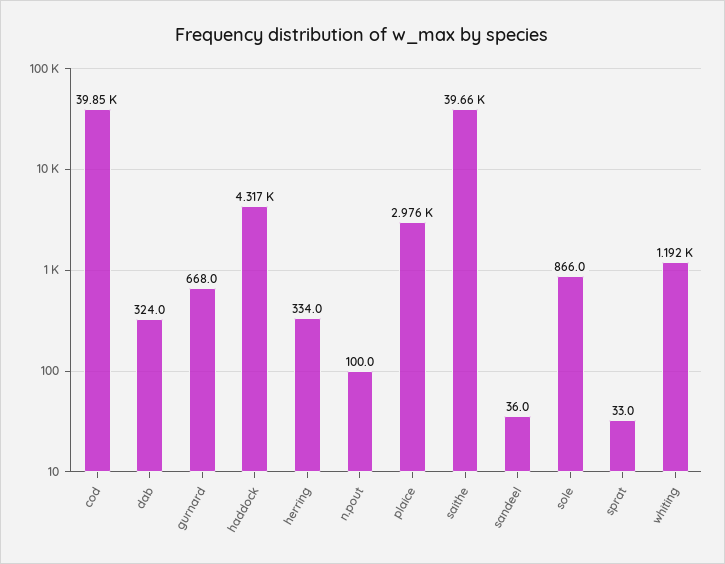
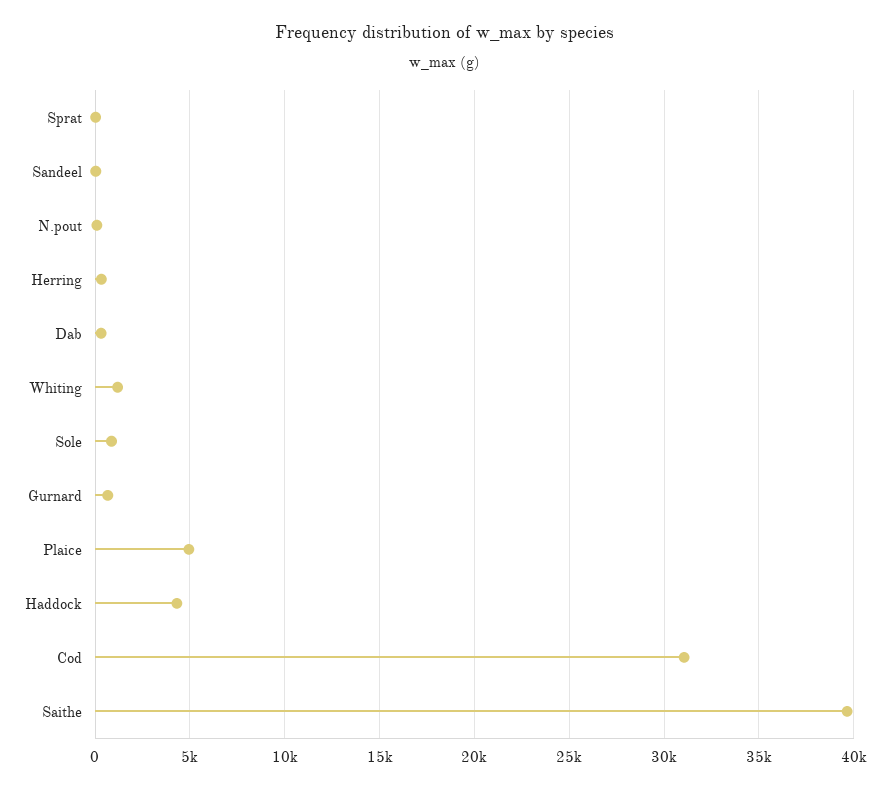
  {
-   "cod": 39850,
+   "cod": 31000,
    "dab": 324,
    "gurnard": 668,
    "haddock": 4317,
    "herring": 334,
    "n.pout": 100,
-   "plaice": 2976,
+   "plaice": 5000,
    "saithe": 39660,
    "sandeel": 36,
    "sole": 866,
    "sprat": 33,
    "whiting": 1192
  }

